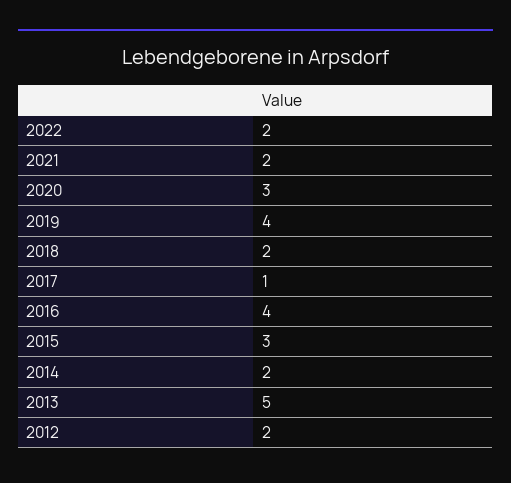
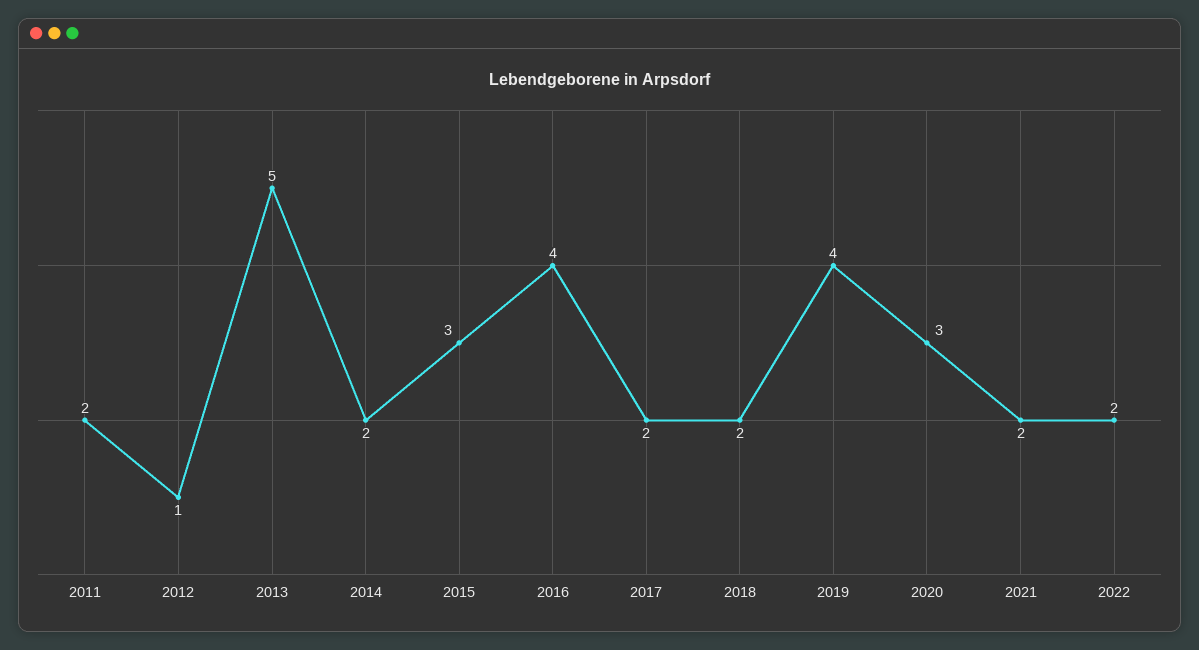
  {
    "2022": 2,
    "2021": 2,
    "2020": 3,
    "2019": 4,
    "2018": 2,
-   "2017": 1,
+   "2017": 2,
    "2016": 4,
    "2015": 3,
    "2014": 2,
    "2013": 5,
-   "2012": 2
+   "2012": 1,
+   "2011": 2
  }

